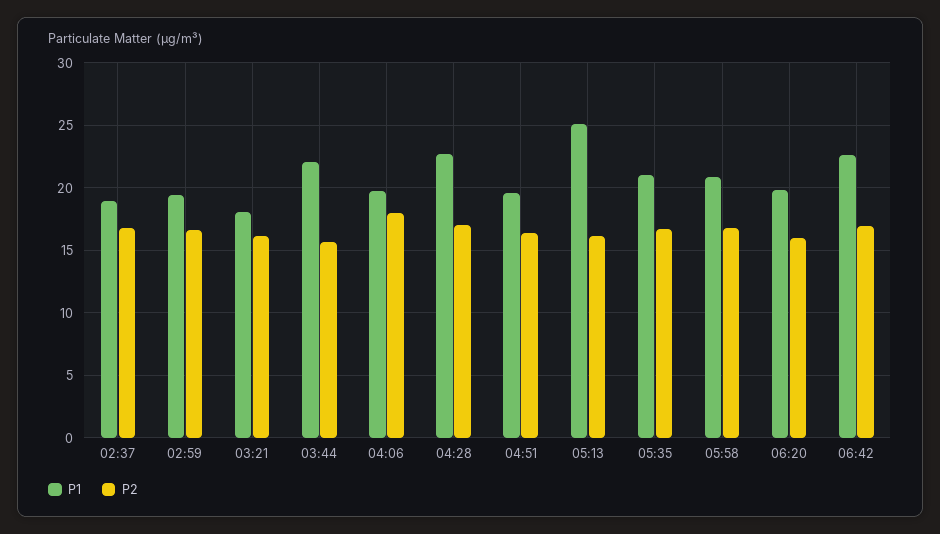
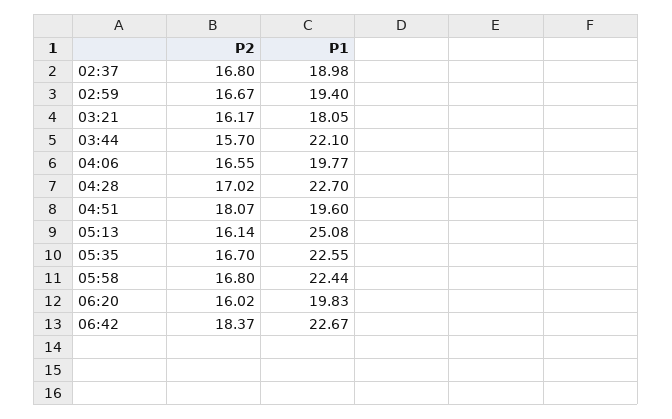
  {
    "P1": {
      "02:37": 18.98,
      "02:59": 19.4,
      "03:21": 18.05,
      "03:44": 22.1,
      "04:06": 19.77,
      "04:28": 22.7,
      "04:51": 19.6,
      "05:13": 25.08,
-     "05:35": 21,
+     "05:35": 22.55,
-     "05:58": 21,
+     "05:58": 22.44,
      "06:20": 19.83,
      "06:42": 22.67
    },
    "P2": {
      "02:37": 16.8,
      "02:59": 16.67,
      "03:21": 16.17,
      "03:44": 15.7,
-     "04:06": 18,
+     "04:06": 16.55,
      "04:28": 17.02,
-     "04:51": 16.5,
+     "04:51": 18.07,
      "05:13": 16.14,
      "05:35": 16.7,
      "05:58": 16.8,
      "06:20": 16.02,
-     "06:42": 17
+     "06:42": 18.37
    }
  }

